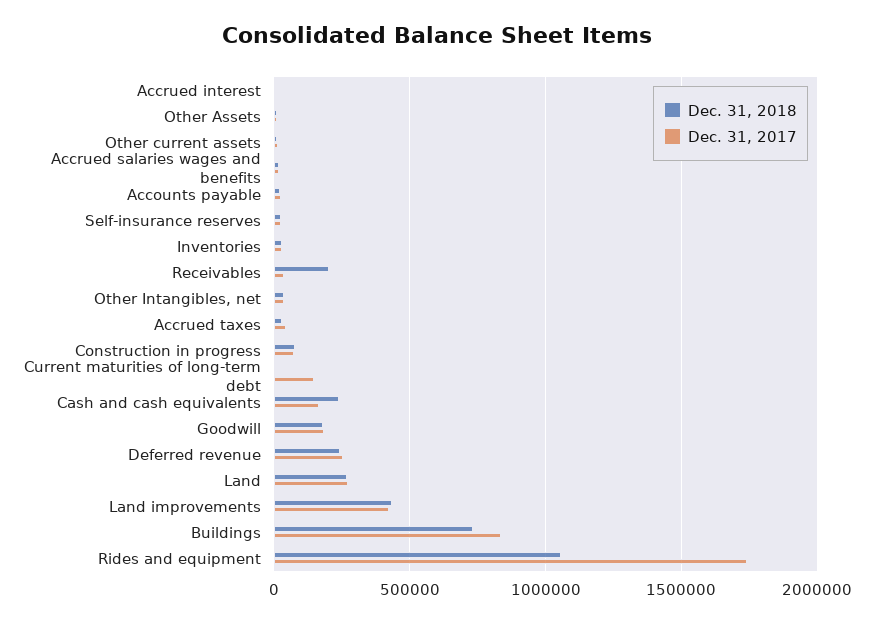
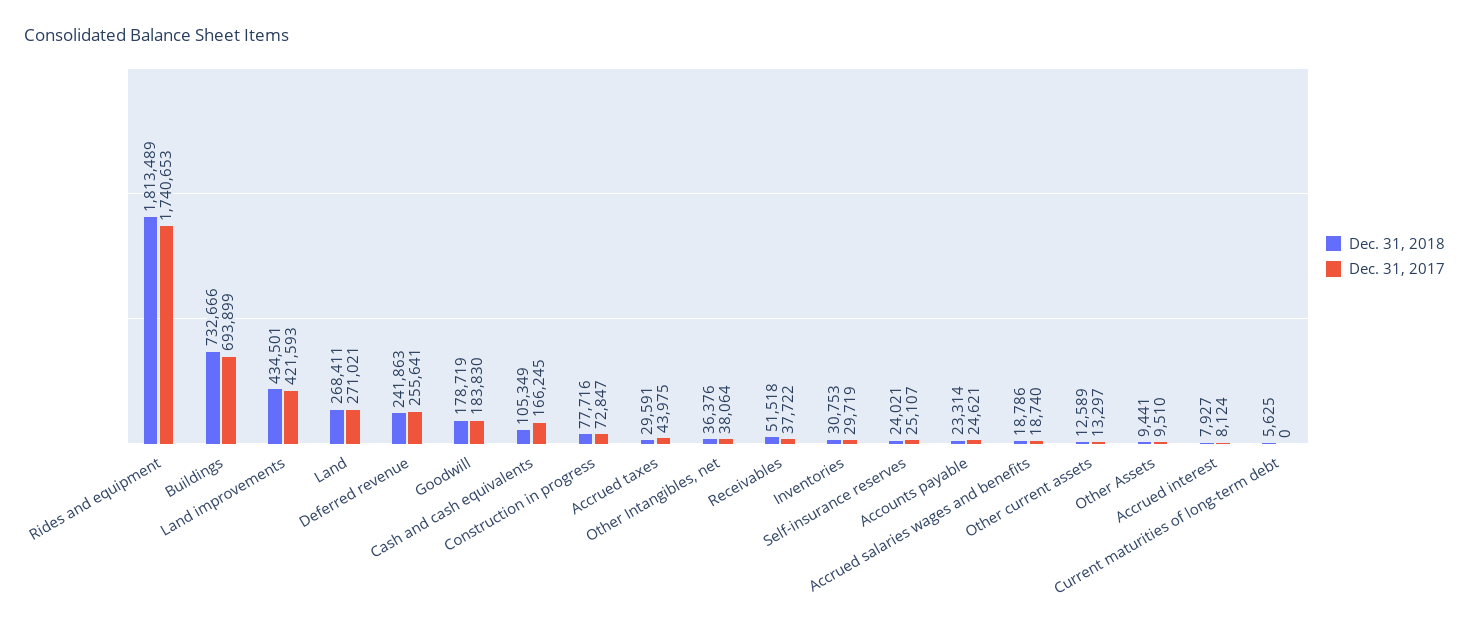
  {
    "Dec. 31, 2018": {
      "Accrued interest": 7927,
      "Other Assets": 9441,
      "Other current assets": 12589,
      "Accrued salaries wages and benefits": 18786,
      "Accounts payable": 23314,
      "Self-insurance reserves": 24021,
      "Inventories": 30753,
-     "Receivables": 200000,
+     "Receivables": 51518,
      "Other Intangibles, net": 36376,
      "Accrued taxes": 29591,
      "Construction in progress": 77716,
      "Current maturities of long-term debt": 5625,
-     "Cash and cash equivalents": 250000,
+     "Cash and cash equivalents": 105349,
      "Goodwill": 178719,
      "Deferred revenue": 241863,
      "Land": 268411,
      "Land improvements": 434501,
      "Buildings": 732666,
-     "Rides and equipment": 1050000
+     "Rides and equipment": 1813489
    },
    "Dec. 31, 2017": {
      "Accrued interest": 8124,
      "Other Assets": 9510,
      "Other current assets": 13297,
      "Accrued salaries wages and benefits": 18740,
      "Accounts payable": 24621,
      "Self-insurance reserves": 25107,
      "Inventories": 29719,
      "Receivables": 37722,
      "Other Intangibles, net": 38064,
      "Accrued taxes": 43975,
      "Construction in progress": 72847,
-     "Current maturities of long-term debt": 150000,
+     "Current maturities of long-term debt": 0,
      "Cash and cash equivalents": 166245,
      "Goodwill": 183830,
      "Deferred revenue": 255641,
      "Land": 271021,
      "Land improvements": 421593,
-     "Buildings": 850000,
+     "Buildings": 693899,
      "Rides and equipment": 1740653
    }
  }

